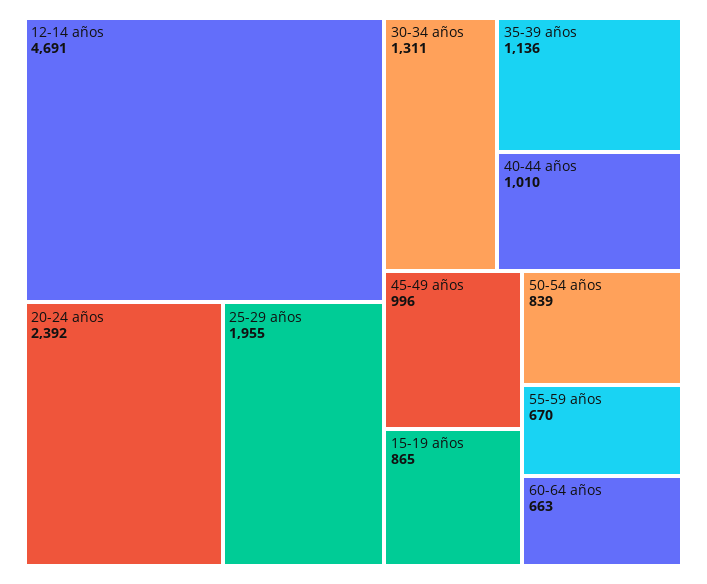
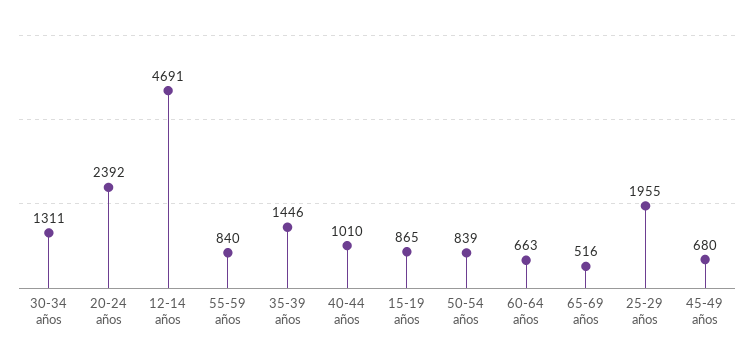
  {
    "12-14 años": 4691,
    "20-24 años": 2392,
    "25-29 años": 1955,
    "30-34 años": 1311,
-   "35-39 años": 1136,
+   "35-39 años": 1446,
    "40-44 años": 1010,
-   "45-49 años": 996,
+   "45-49 años": 680,
    "15-19 años": 865,
    "50-54 años": 839,
-   "55-59 años": 670,
+   "55-59 años": 840,
-   "60-64 años": 663
+   "60-64 años": 663,
+   "65-69 años": 516
  }

